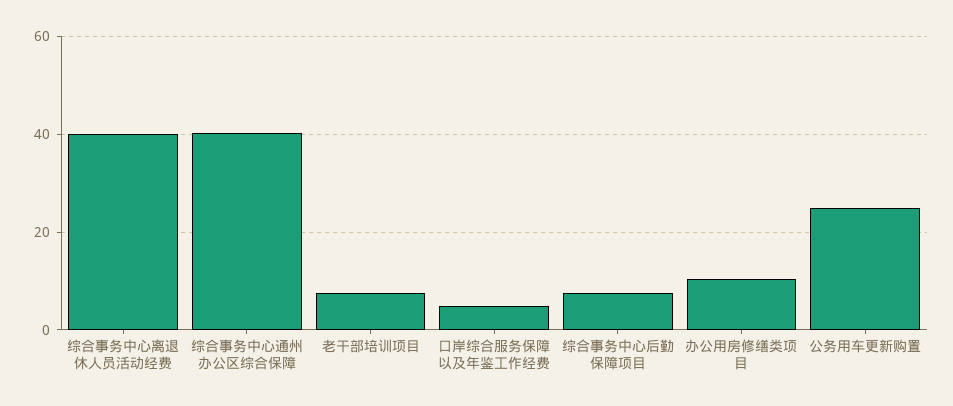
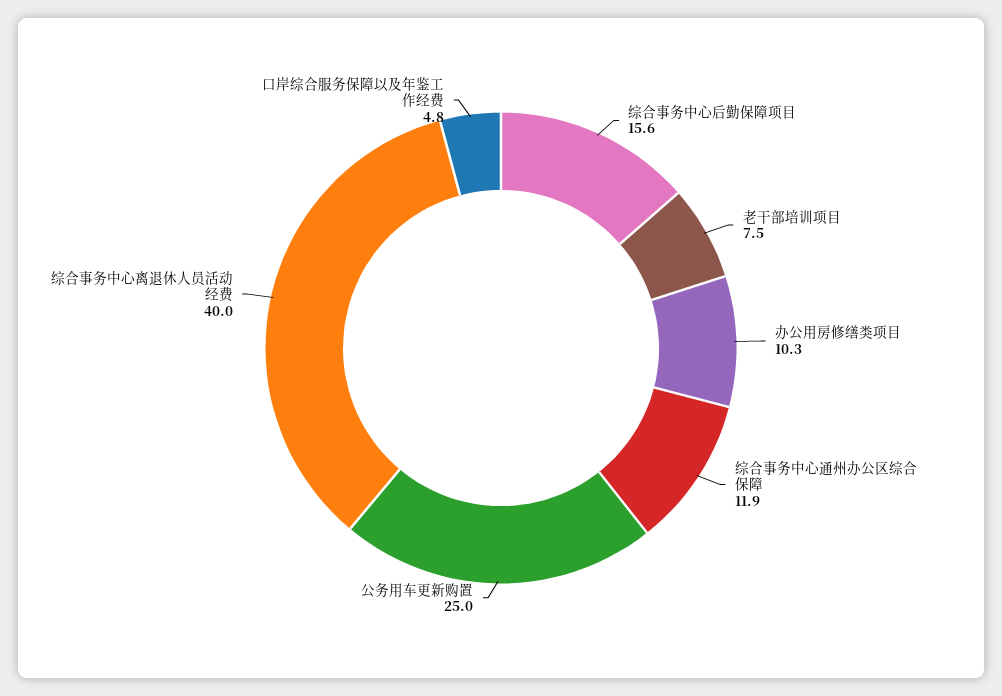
  {
    "综合事务中心离退休人员活动经费": 40,
-   "综合事务中心通州办公区综合保障": 40,
+   "综合事务中心通州办公区综合保障": 11.9,
    "老干部培训项目": 7.5,
    "口岸综合服务保障以及年鉴工作经费": 4.8,
-   "综合事务中心后勤保障项目": 8,
+   "综合事务中心后勤保障项目": 15.6,
    "办公用房修缮类项目": 10.3,
    "公务用车更新购置": 25
  }

